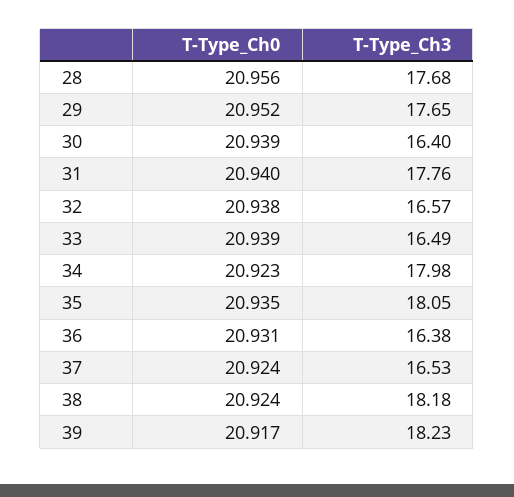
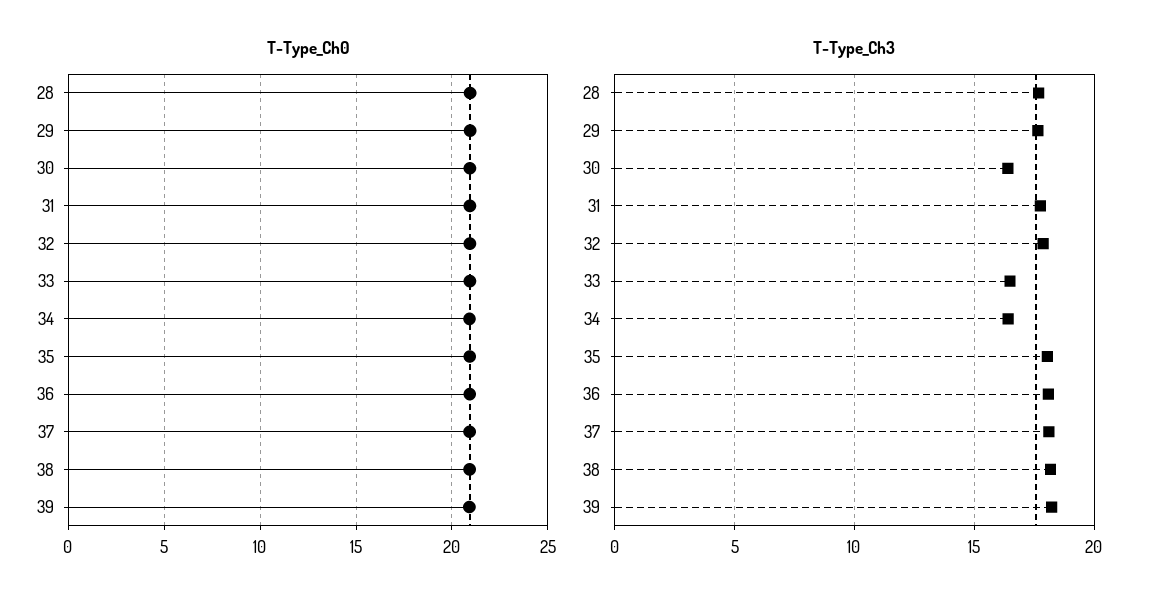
  {
    "T-Type_Ch0": {
      "28": 20.956,
      "29": 20.952,
      "30": 20.939,
      "31": 20.94,
      "32": 20.938,
      "33": 20.939,
      "34": 20.923,
      "35": 20.935,
      "36": 20.931,
      "37": 20.924,
      "38": 20.924,
      "39": 20.917
    },
    "T-Type_Ch3": {
      "28": 17.68,
      "29": 17.65,
      "30": 16.4,
      "31": 17.76,
-     "32": 16.57,
+     "32": 18,
      "33": 16.49,
-     "34": 17.98,
+     "34": 16.5,
      "35": 18.05,
-     "36": 16.38,
+     "36": 18,
-     "37": 16.53,
+     "37": 18,
      "38": 18.18,
      "39": 18.23
    }
  }

